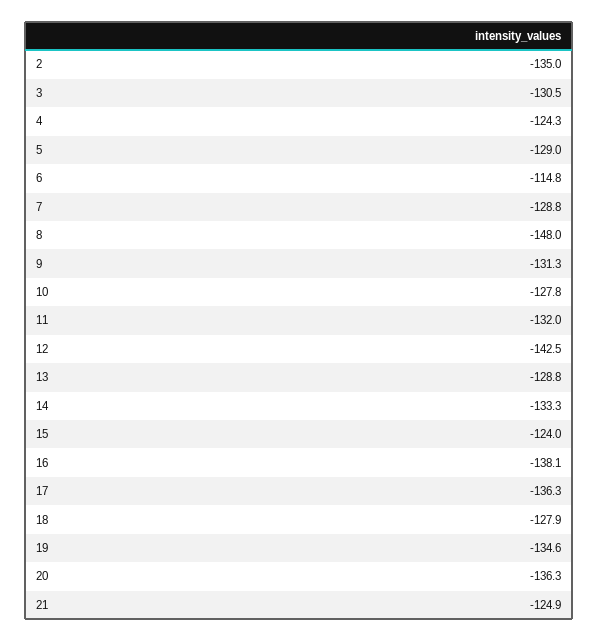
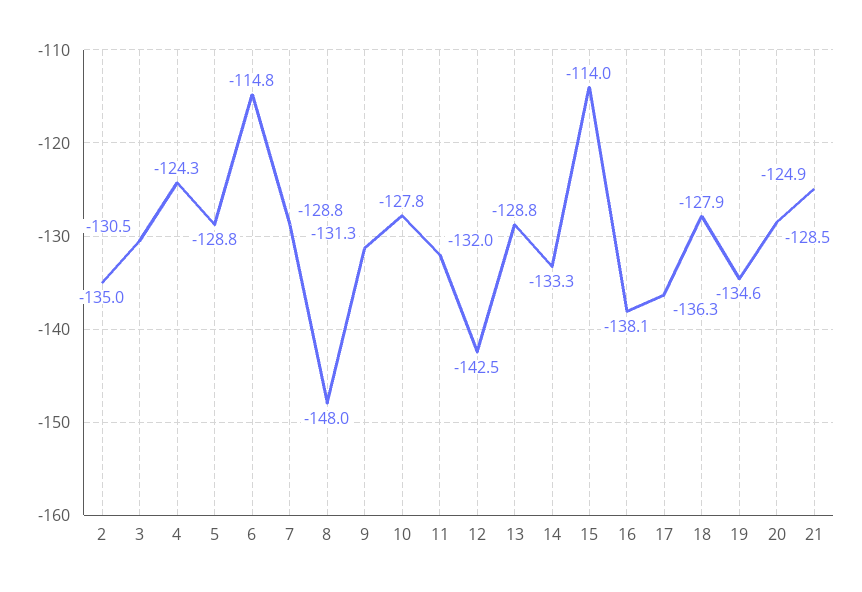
  {
    "2": -135,
    "3": -130.5,
    "4": -124.3,
-   "5": -129,
+   "5": -128.8,
    "6": -114.8,
    "7": -128.8,
    "8": -148,
    "9": -131.3,
    "10": -127.8,
    "11": -132,
    "12": -142.5,
    "13": -128.8,
    "14": -133.3,
-   "15": -124,
+   "15": -114,
    "16": -138.1,
    "17": -136.3,
    "18": -127.9,
    "19": -134.6,
-   "20": -136.3,
+   "20": -128.5,
    "21": -124.9
  }

